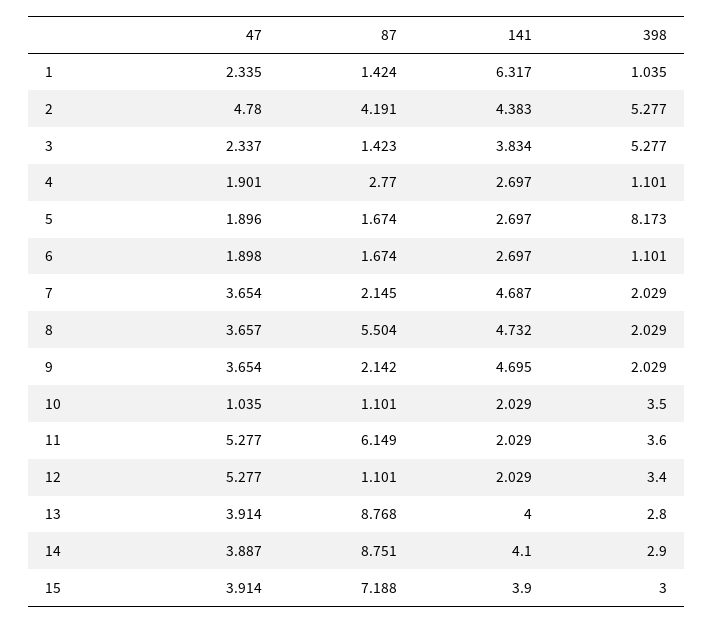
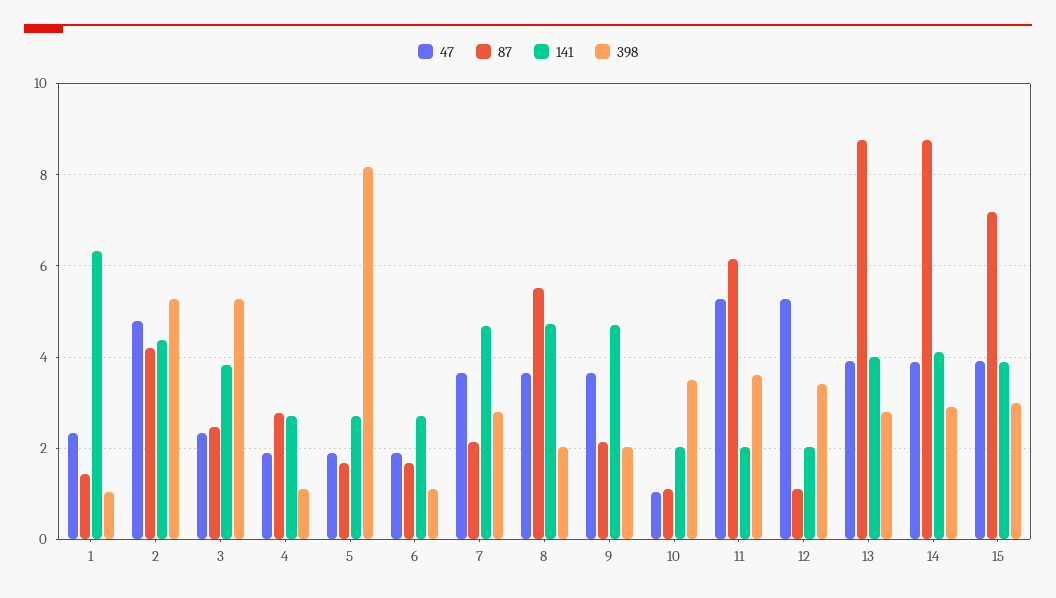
  {
    "47": {
      "1": 2.335,
      "2": 4.78,
      "3": 2.337,
      "4": 1.901,
      "5": 1.896,
      "6": 1.898,
      "7": 3.654,
      "8": 3.657,
      "9": 3.654,
      "10": 1.035,
      "11": 5.277,
      "12": 5.277,
      "13": 3.914,
      "14": 3.887,
      "15": 3.914
    },
    "87": {
      "1": 1.424,
      "2": 4.191,
-     "3": 1.423,
+     "3": 2.4,
      "4": 2.77,
      "5": 1.674,
      "6": 1.674,
      "7": 2.145,
      "8": 5.504,
      "9": 2.142,
      "10": 1.101,
      "11": 6.149,
      "12": 1.101,
      "13": 8.768,
      "14": 8.751,
      "15": 7.188
    },
    "141": {
      "1": 6.317,
      "2": 4.383,
      "3": 3.834,
      "4": 2.697,
      "5": 2.697,
      "6": 2.697,
      "7": 4.687,
      "8": 4.732,
      "9": 4.695,
      "10": 2.029,
      "11": 2.029,
      "12": 2.029,
      "13": 4,
      "14": 4.1,
      "15": 3.9
    },
    "398": {
      "1": 1.035,
      "2": 5.277,
      "3": 5.277,
      "4": 1.101,
      "5": 8.173,
      "6": 1.101,
-     "7": 2.029,
+     "7": 2.8,
      "8": 2.029,
      "9": 2.029,
      "10": 3.5,
      "11": 3.6,
      "12": 3.4,
      "13": 2.8,
      "14": 2.9,
      "15": 3
    }
  }

